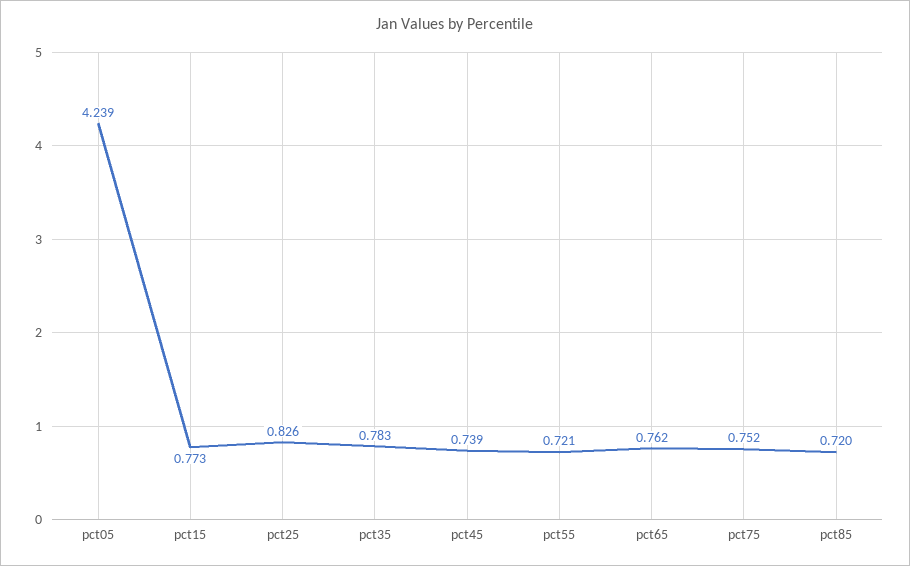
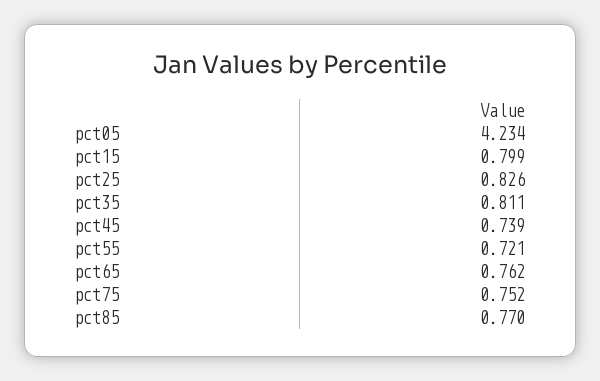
  {
-   "pct05": 4.239,
+   "pct05": 4.234,
-   "pct15": 0.773,
+   "pct15": 0.799,
    "pct25": 0.826,
-   "pct35": 0.783,
+   "pct35": 0.811,
    "pct45": 0.739,
    "pct55": 0.721,
    "pct65": 0.762,
    "pct75": 0.752,
-   "pct85": 0.72
+   "pct85": 0.77
  }

